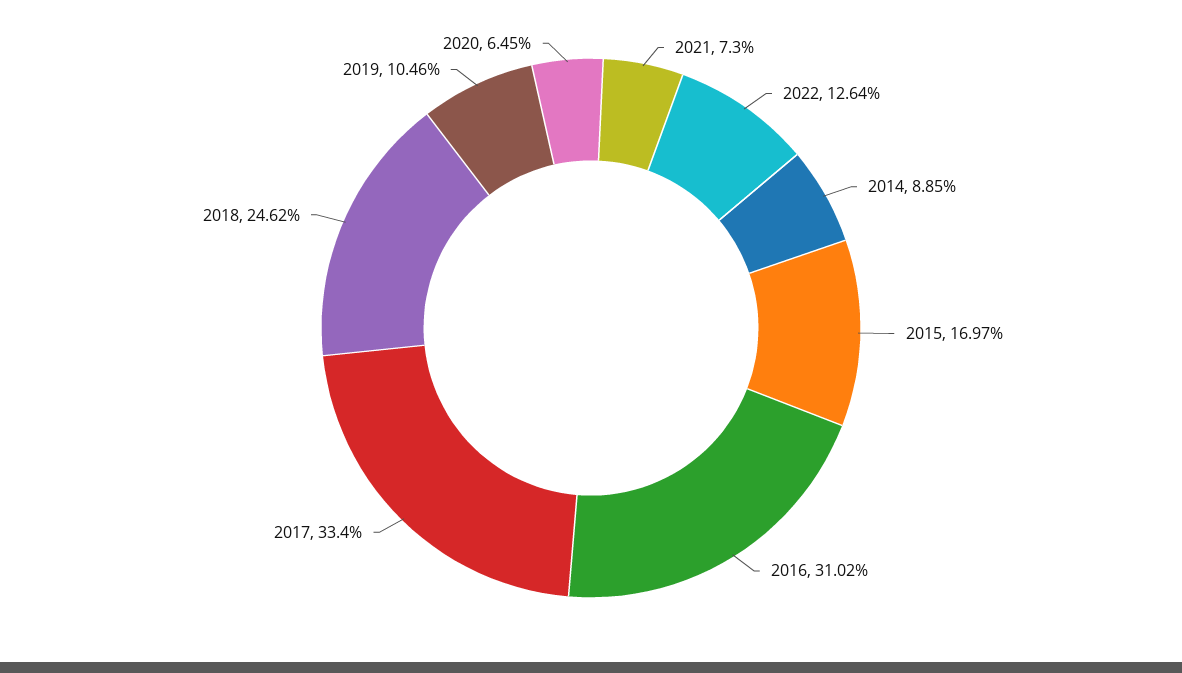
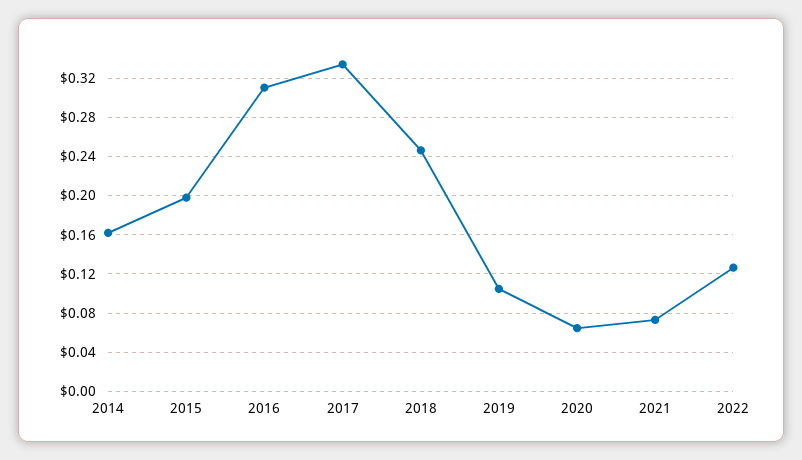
  {
    "2021": 0.073,
    "2022": 0.1264,
-   "2014": 0.0885,
+   "2014": 0.16,
-   "2015": 0.1697,
+   "2015": 0.2,
    "2016": 0.3102,
    "2017": 0.334,
    "2018": 0.2462,
    "2019": 0.1046,
    "2020": 0.0645
  }

